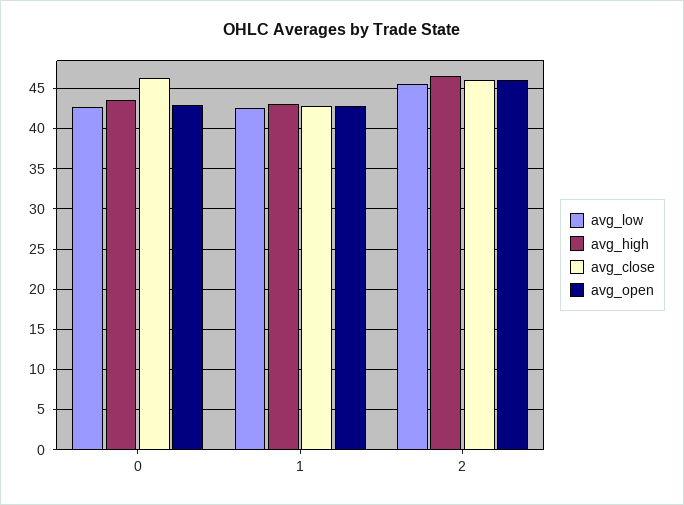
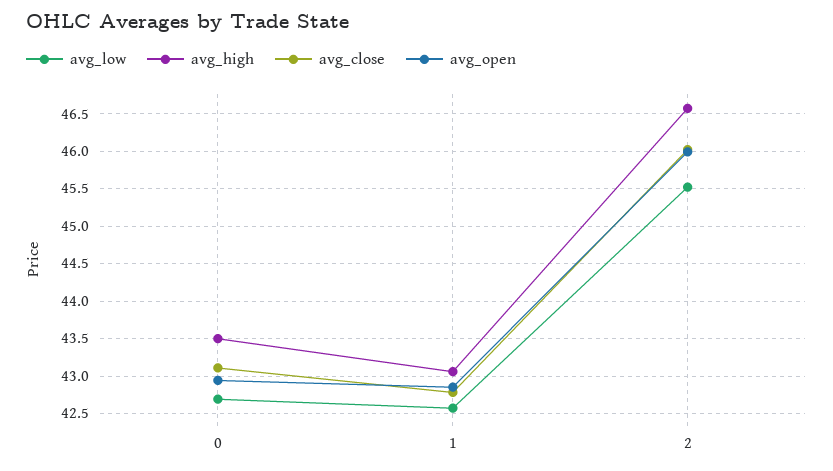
  {
    "avg_low": {
      "0": 42.7,
      "1": 42.6,
      "2": 45.5
    },
    "avg_high": {
      "0": 43.5,
      "1": 43.1,
      "2": 46.6
    },
    "avg_close": {
-     "0": 46,
+     "0": 43.1,
      "1": 42.8,
      "2": 46
    },
    "avg_open": {
      "0": 42.9,
      "1": 42.9,
      "2": 46
    }
  }

